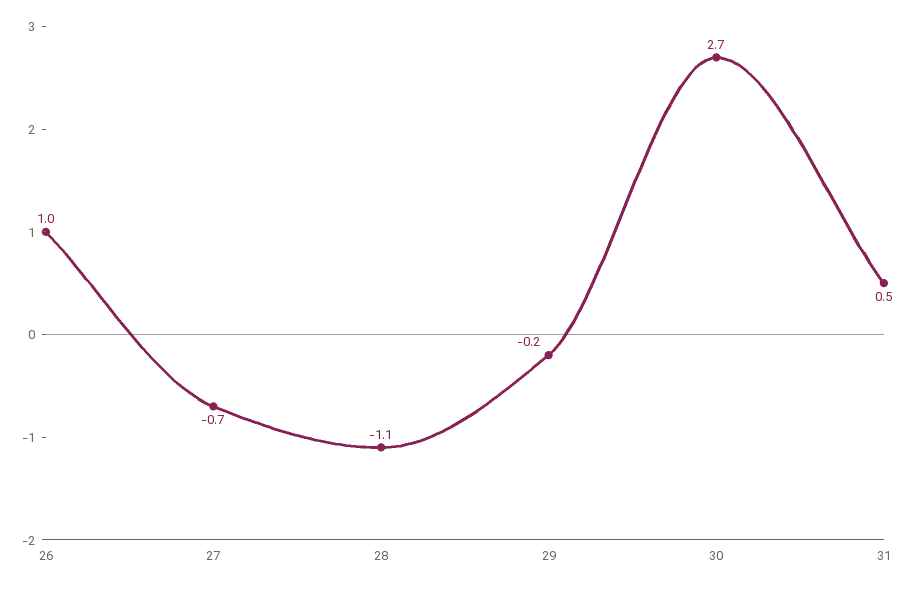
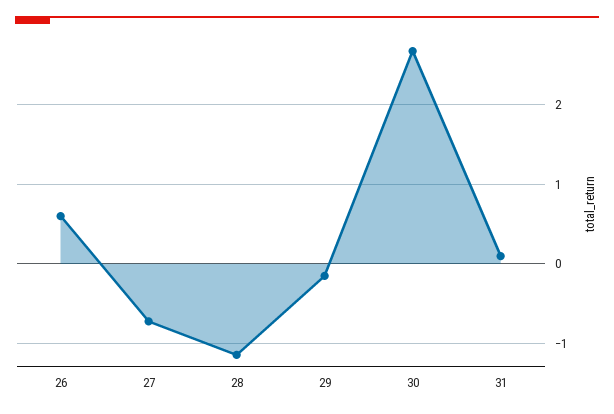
  {
-   "26": 1,
+   "26": 0.6,
    "27": -0.7,
    "28": -1.1,
    "29": -0.2,
    "30": 2.7,
-   "31": 0.5
+   "31": 0.1
  }

